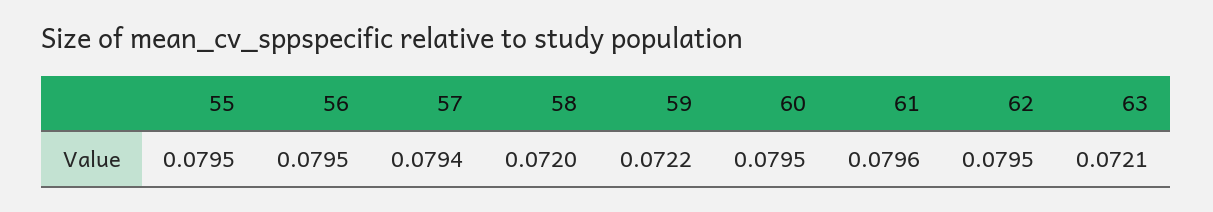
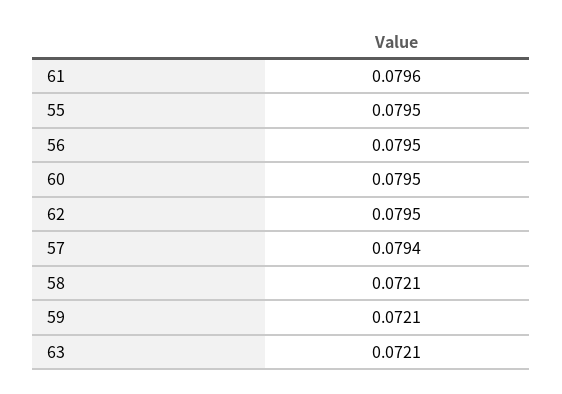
  {
    "55": 0.0795,
    "56": 0.0795,
    "57": 0.0794,
-   "58": 0.072,
+   "58": 0.0721,
-   "59": 0.0722,
+   "59": 0.0721,
    "60": 0.0795,
    "61": 0.0796,
    "62": 0.0795,
    "63": 0.0721
  }

